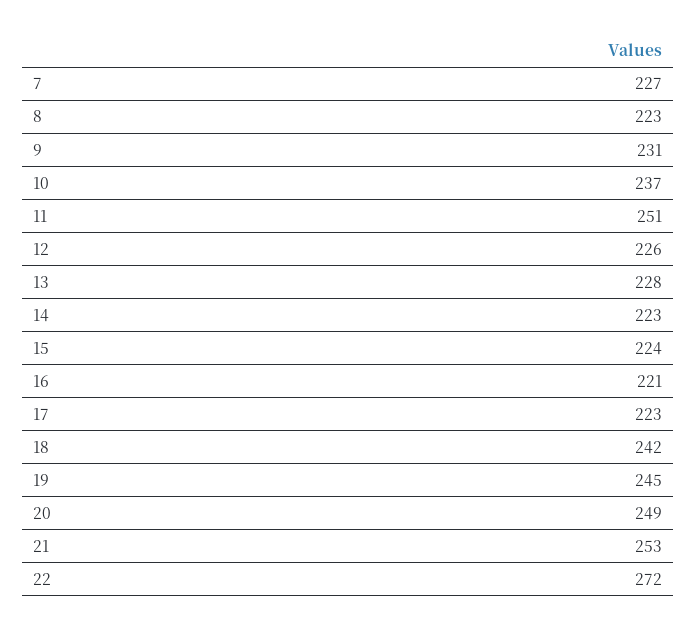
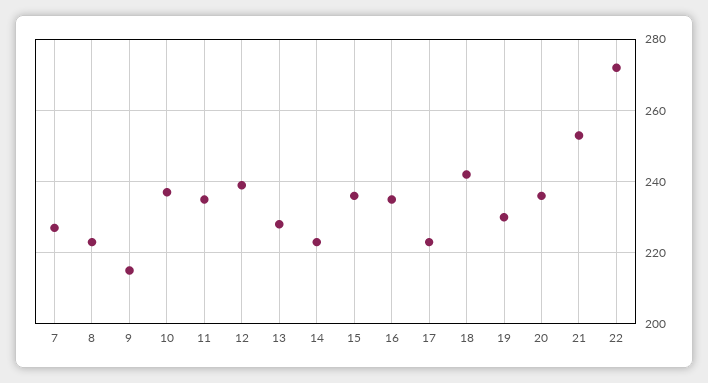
  {
    "7": 227,
    "8": 223,
-   "9": 231,
+   "9": 215,
    "10": 237,
-   "11": 251,
+   "11": 235,
-   "12": 226,
+   "12": 240,
    "13": 228,
    "14": 223,
-   "15": 224,
+   "15": 235,
-   "16": 221,
+   "16": 235,
    "17": 223,
    "18": 242,
-   "19": 245,
+   "19": 230,
-   "20": 249,
+   "20": 235,
    "21": 253,
    "22": 272
  }

